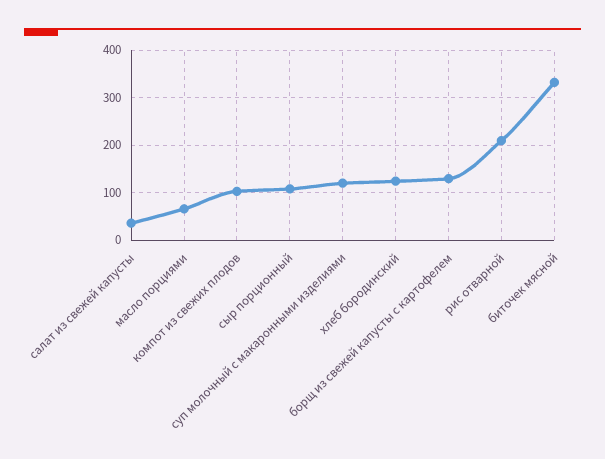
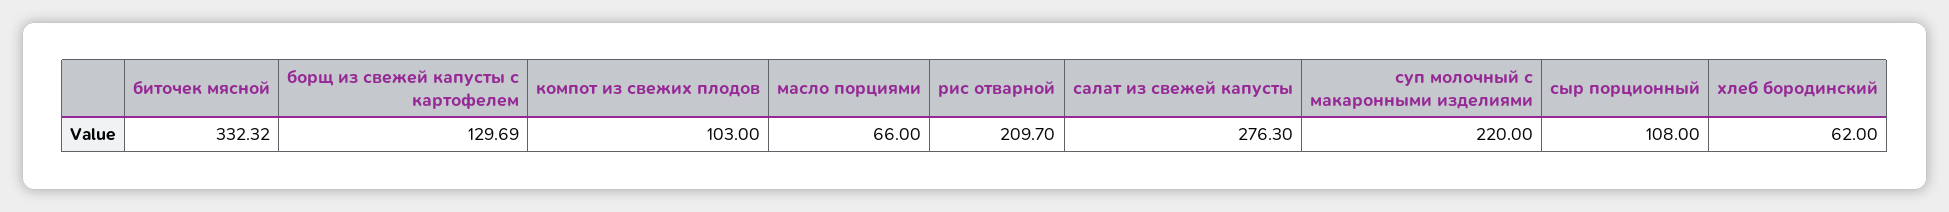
  {
-   "салат из свежей капусты": 40,
+   "салат из свежей капусты": 276.3,
    "масло порциями": 66,
    "компот из свежих плодов": 103,
    "сыр порционный": 108,
-   "суп молочный с макаронными изделиями": 120,
+   "суп молочный с макаронными изделиями": 220,
-   "хлеб бородинский": 120,
+   "хлеб бородинский": 62,
    "борщ из свежей капусты с картофелем": 129.69,
    "рис отварной": 209.7,
    "биточек мясной": 332.32
  }

